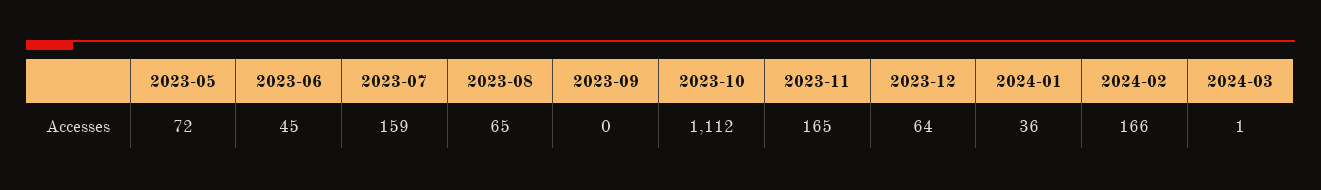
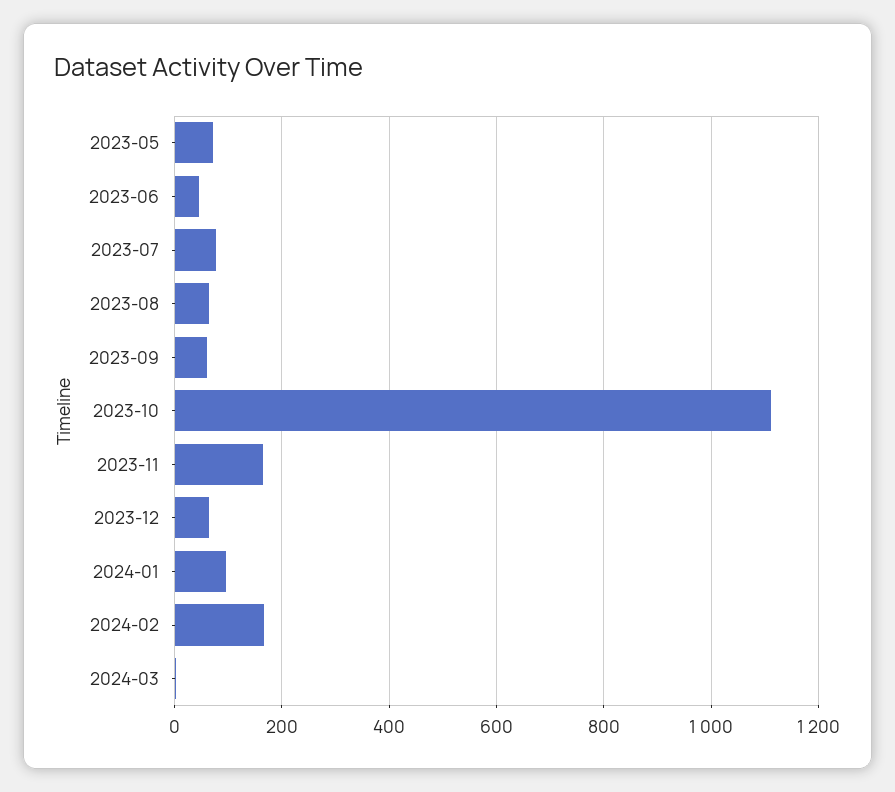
  {
    "2023-05": 72,
    "2023-06": 45,
-   "2023-07": 159,
+   "2023-07": 80,
    "2023-08": 65,
-   "2023-09": 0,
+   "2023-09": 60,
    "2023-10": 1112,
    "2023-11": 165,
    "2023-12": 64,
-   "2024-01": 36,
+   "2024-01": 100,
    "2024-02": 166,
    "2024-03": 1
  }

